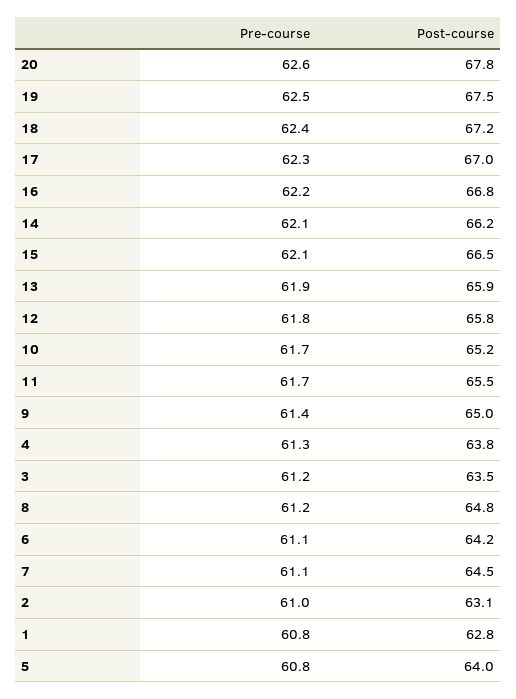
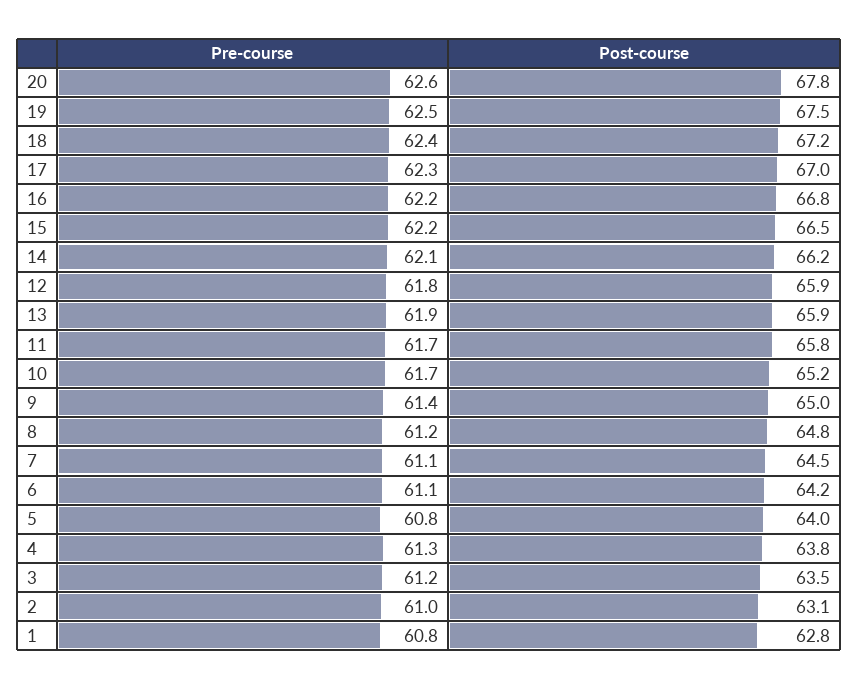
  {
    "Pre-course": {
      "20": 62.6,
      "19": 62.5,
      "18": 62.4,
      "17": 62.3,
      "16": 62.2,
      "14": 62.1,
-     "15": 62.1,
+     "15": 62.2,
      "13": 61.9,
      "12": 61.8,
      "10": 61.7,
      "11": 61.7,
      "9": 61.4,
      "4": 61.3,
      "3": 61.2,
      "8": 61.2,
      "6": 61.1,
      "7": 61.1,
      "2": 61,
      "1": 60.8,
      "5": 60.8
    },
    "Post-course": {
      "20": 67.8,
      "19": 67.5,
      "18": 67.2,
      "17": 67,
      "16": 66.8,
      "14": 66.2,
      "15": 66.5,
      "13": 65.9,
-     "12": 65.8,
+     "12": 65.9,
      "10": 65.2,
-     "11": 65.5,
+     "11": 65.8,
      "9": 65,
      "4": 63.8,
      "3": 63.5,
      "8": 64.8,
      "6": 64.2,
      "7": 64.5,
      "2": 63.1,
      "1": 62.8,
      "5": 64
    }
  }

